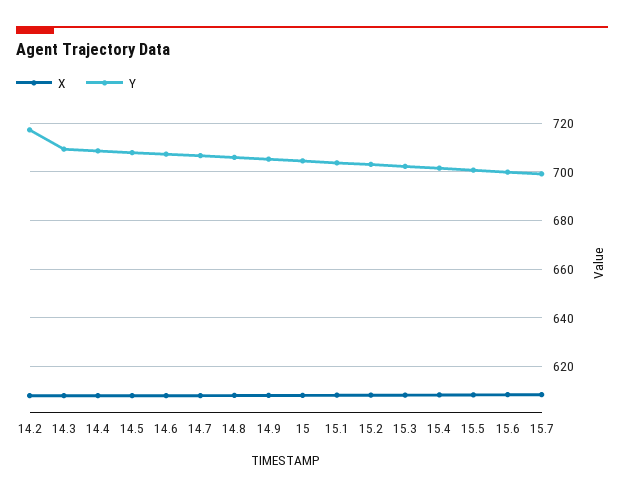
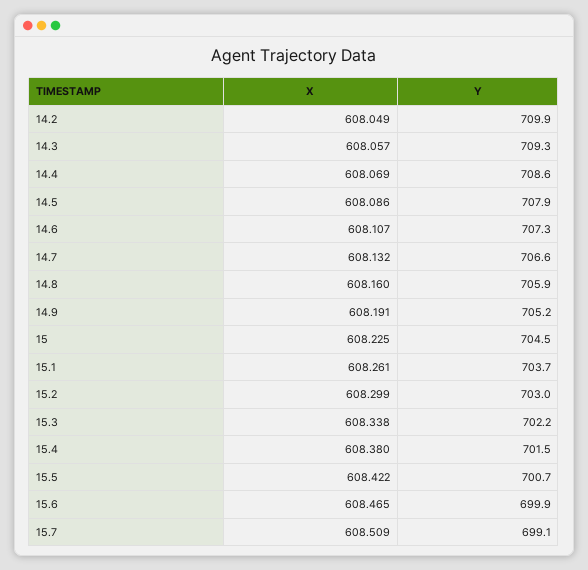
  {
    "X": {
      "14.2": 608.049,
      "14.3": 608.057,
      "14.4": 608.069,
      "14.5": 608.086,
      "14.6": 608.107,
      "14.7": 608.132,
      "14.8": 608.16,
      "14.9": 608.191,
      "15": 608.225,
      "15.1": 608.261,
      "15.2": 608.299,
      "15.3": 608.338,
      "15.4": 608.38,
      "15.5": 608.422,
      "15.6": 608.465,
      "15.7": 608.509
    },
    "Y": {
-     "14.2": 717.5,
+     "14.2": 709.9,
      "14.3": 709.3,
      "14.4": 708.6,
      "14.5": 707.9,
      "14.6": 707.3,
      "14.7": 706.6,
      "14.8": 705.9,
      "14.9": 705.2,
      "15": 704.5,
      "15.1": 703.7,
      "15.2": 703,
      "15.3": 702.2,
      "15.4": 701.5,
      "15.5": 700.7,
      "15.6": 699.9,
      "15.7": 699.1
    }
  }

